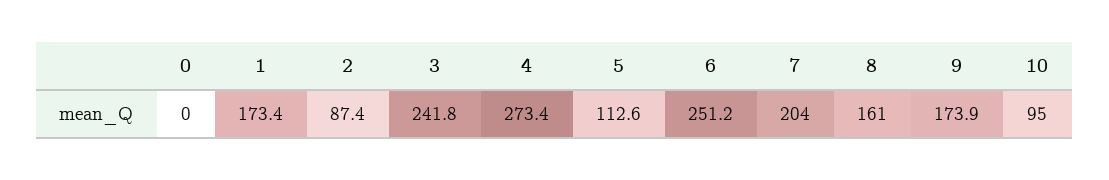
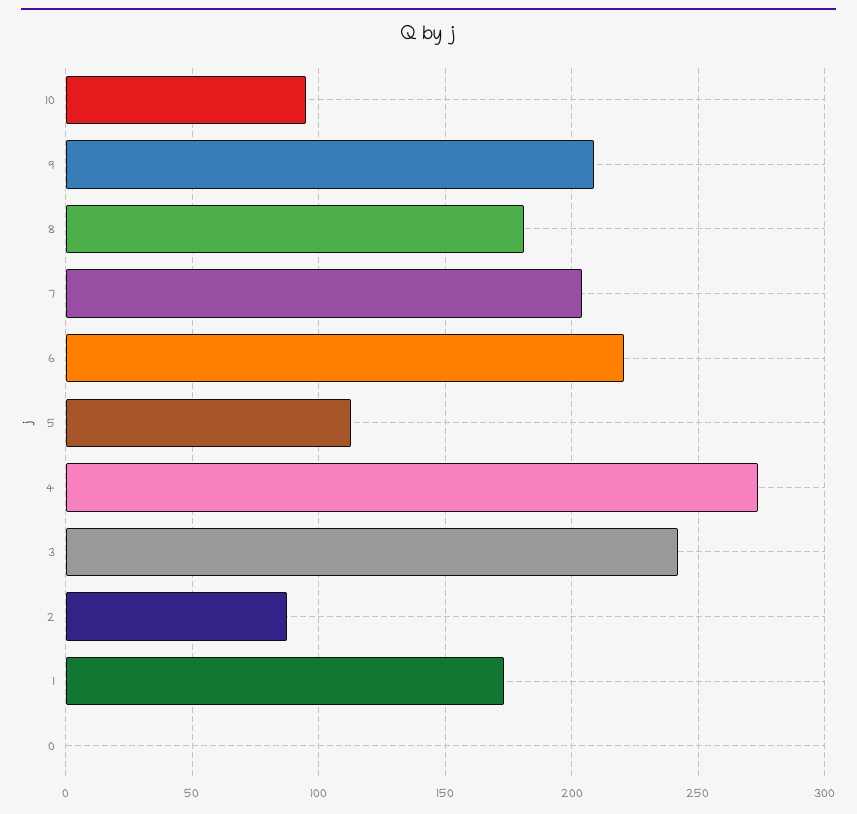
  {
    "0": 0,
    "1": 173.4,
    "2": 87.4,
    "3": 241.8,
    "4": 273.4,
    "5": 112.6,
-   "6": 251.2,
+   "6": 220,
    "7": 204,
-   "8": 161,
+   "8": 180,
-   "9": 173.9,
+   "9": 210,
    "10": 95
  }

